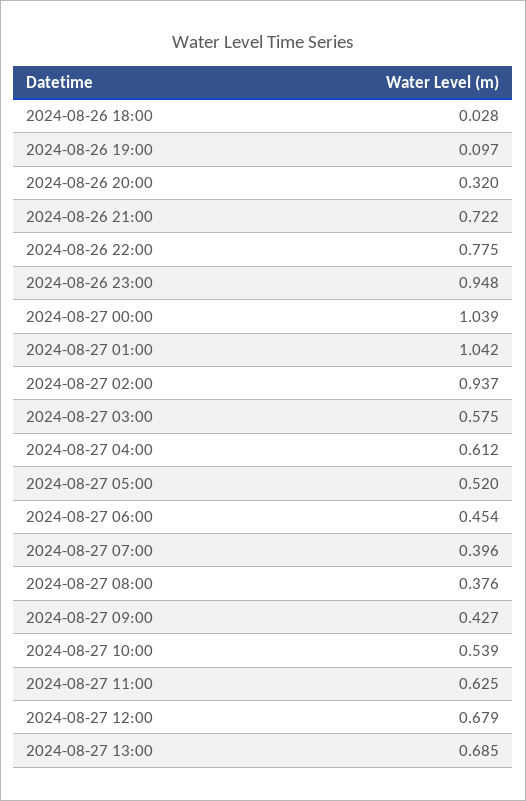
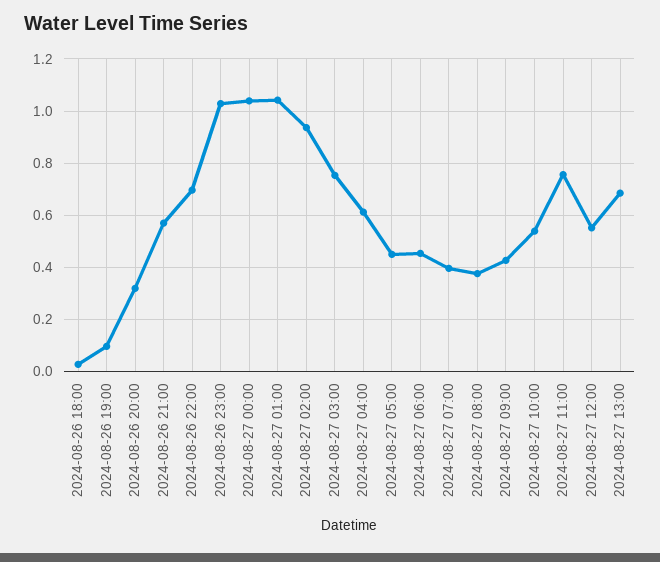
  {
    "2024-08-26 18:00": 0.028,
    "2024-08-26 19:00": 0.097,
    "2024-08-26 20:00": 0.32,
-   "2024-08-26 21:00": 0.722,
+   "2024-08-26 21:00": 0.575,
-   "2024-08-26 22:00": 0.775,
+   "2024-08-26 22:00": 0.7,
-   "2024-08-26 23:00": 0.948,
+   "2024-08-26 23:00": 1.025,
    "2024-08-27 00:00": 1.039,
    "2024-08-27 01:00": 1.042,
    "2024-08-27 02:00": 0.937,
-   "2024-08-27 03:00": 0.575,
+   "2024-08-27 03:00": 0.75,
    "2024-08-27 04:00": 0.612,
-   "2024-08-27 05:00": 0.52,
+   "2024-08-27 05:00": 0.45,
    "2024-08-27 06:00": 0.454,
    "2024-08-27 07:00": 0.396,
    "2024-08-27 08:00": 0.376,
    "2024-08-27 09:00": 0.427,
    "2024-08-27 10:00": 0.539,
-   "2024-08-27 11:00": 0.625,
+   "2024-08-27 11:00": 0.75,
-   "2024-08-27 12:00": 0.679,
+   "2024-08-27 12:00": 0.55,
    "2024-08-27 13:00": 0.685
  }

